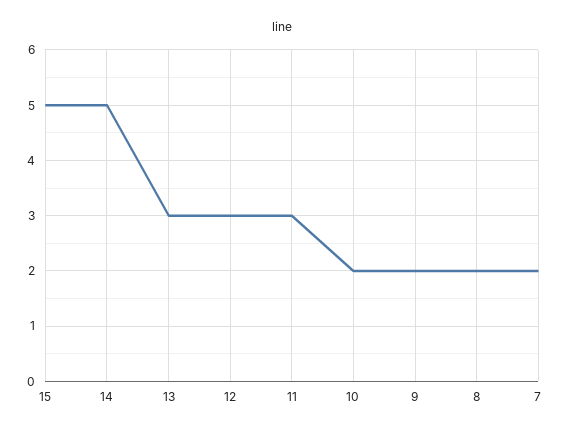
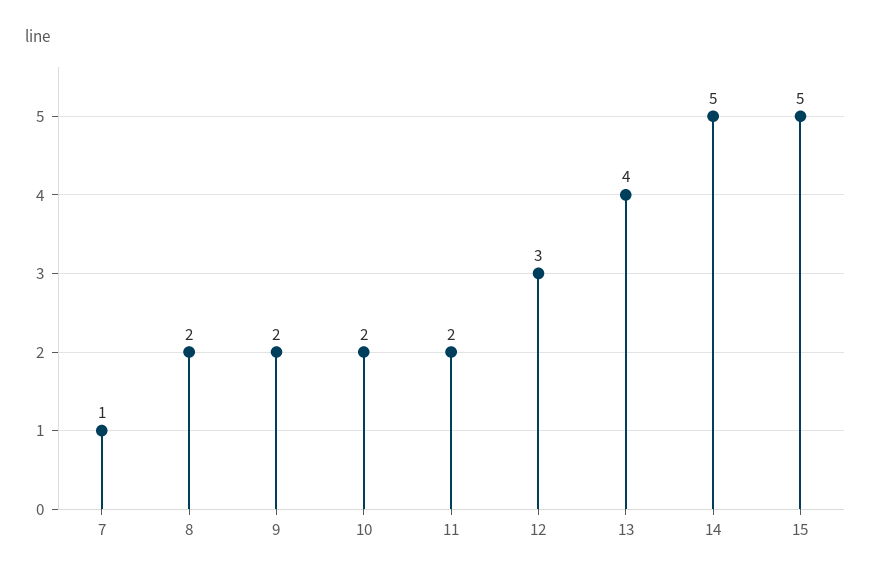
  {
    "15": 5,
    "14": 5,
-   "13": 3,
+   "13": 4,
    "12": 3,
-   "11": 3,
+   "11": 2,
    "10": 2,
    "9": 2,
    "8": 2,
-   "7": 2
+   "7": 1
  }

